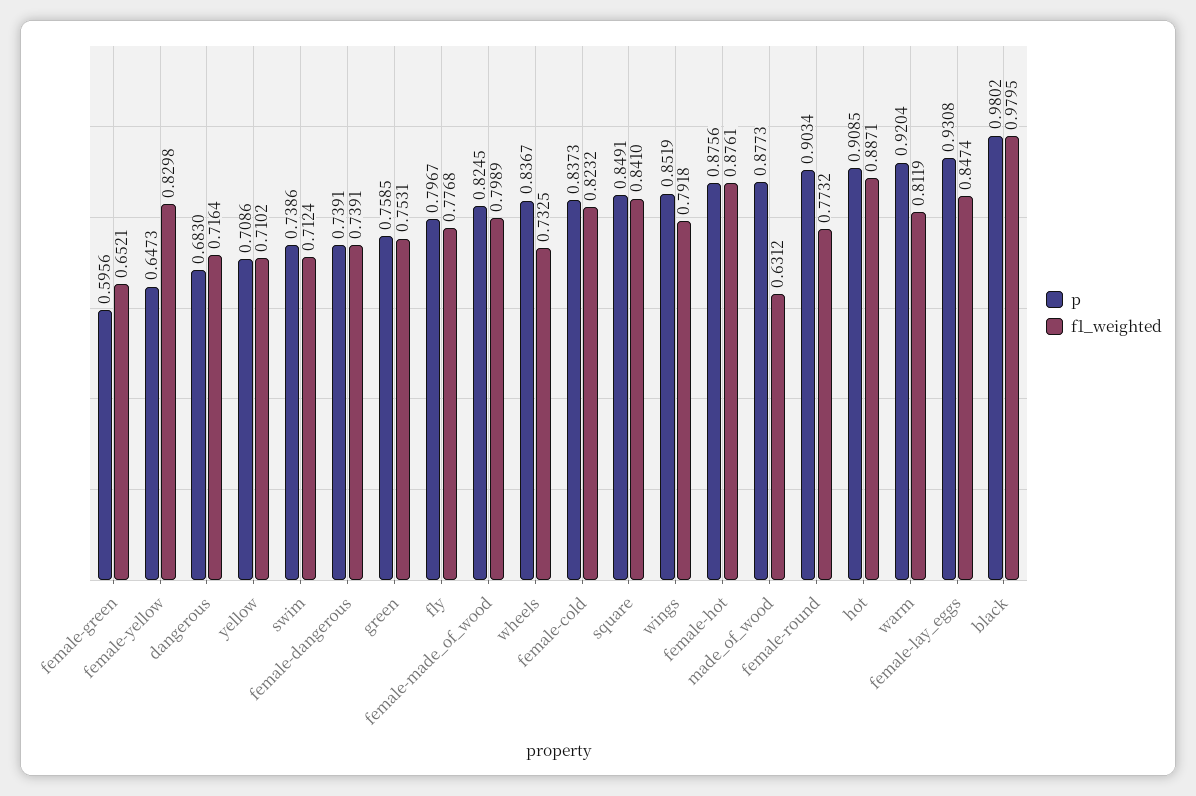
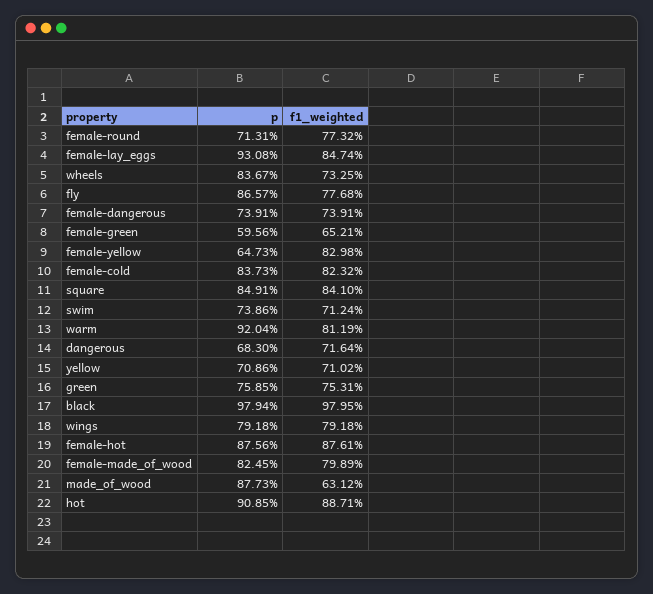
  {
    "p": {
      "female-green": 0.5956,
      "female-yellow": 0.6473,
      "dangerous": 0.683,
      "yellow": 0.7086,
      "swim": 0.7386,
      "female-dangerous": 0.7391,
      "green": 0.7585,
-     "fly": 0.7967,
+     "fly": 0.8657,
      "female-made_of_wood": 0.8245,
      "wheels": 0.8367,
      "female-cold": 0.8373,
      "square": 0.8491,
-     "wings": 0.8519,
+     "wings": 0.7918,
      "female-hot": 0.8756,
      "made_of_wood": 0.8773,
-     "female-round": 0.9034,
+     "female-round": 0.7131,
      "hot": 0.9085,
      "warm": 0.9204,
      "female-lay_eggs": 0.9308,
-     "black": 0.9802
+     "black": 0.9794
    },
    "f1_weighted": {
      "female-green": 0.6521,
      "female-yellow": 0.8298,
      "dangerous": 0.7164,
      "yellow": 0.7102,
      "swim": 0.7124,
      "female-dangerous": 0.7391,
      "green": 0.7531,
      "fly": 0.7768,
      "female-made_of_wood": 0.7989,
      "wheels": 0.7325,
      "female-cold": 0.8232,
      "square": 0.841,
      "wings": 0.7918,
      "female-hot": 0.8761,
      "made_of_wood": 0.6312,
      "female-round": 0.7732,
      "hot": 0.8871,
      "warm": 0.8119,
      "female-lay_eggs": 0.8474,
      "black": 0.9795
    }
  }

